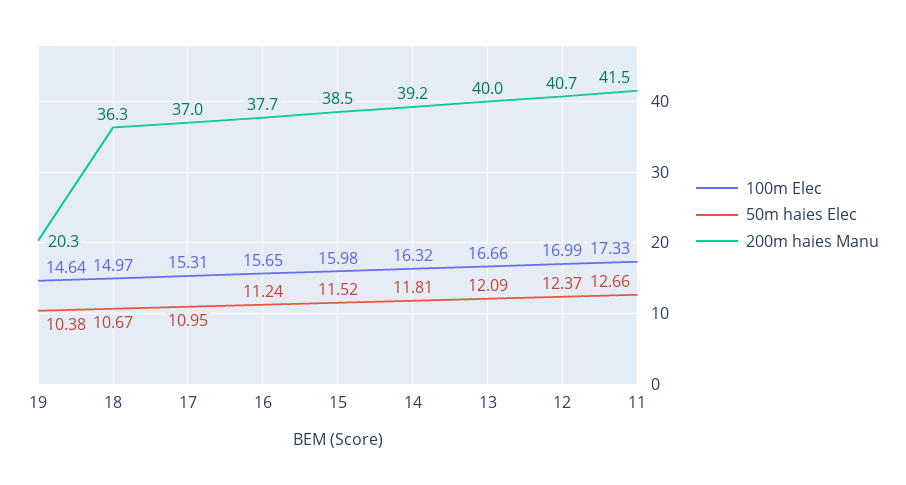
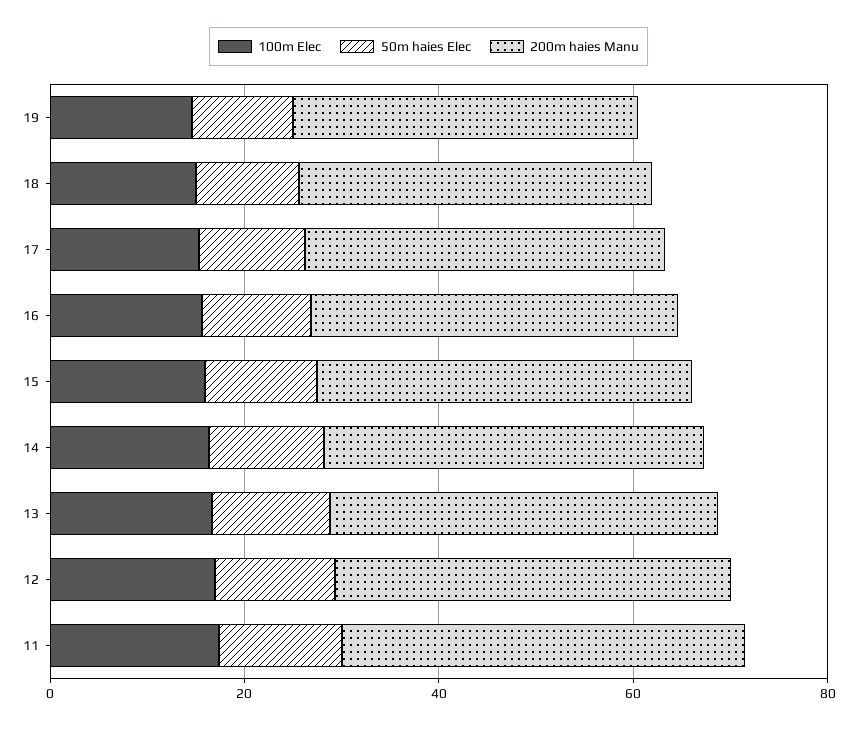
  {
    "100m Elec": {
      "19": 14.64,
      "18": 14.97,
      "17": 15.31,
      "16": 15.65,
      "15": 15.98,
      "14": 16.32,
      "13": 16.66,
      "12": 16.99,
      "11": 17.33
    },
    "50m haies Elec": {
      "19": 10.38,
      "18": 10.67,
      "17": 10.95,
      "16": 11.24,
      "15": 11.52,
      "14": 11.81,
      "13": 12.09,
      "12": 12.37,
      "11": 12.66
    },
    "200m haies Manu": {
-     "19": 20.3,
+     "19": 35,
      "18": 36.3,
      "17": 37,
      "16": 37.7,
      "15": 38.5,
      "14": 39.2,
      "13": 40,
      "12": 40.7,
      "11": 41.5
    }
  }

